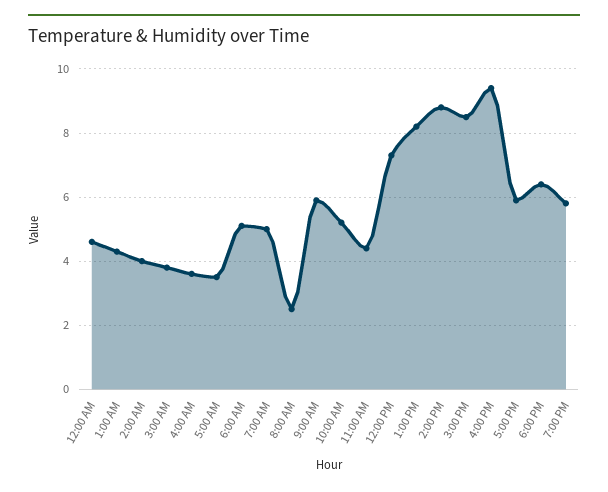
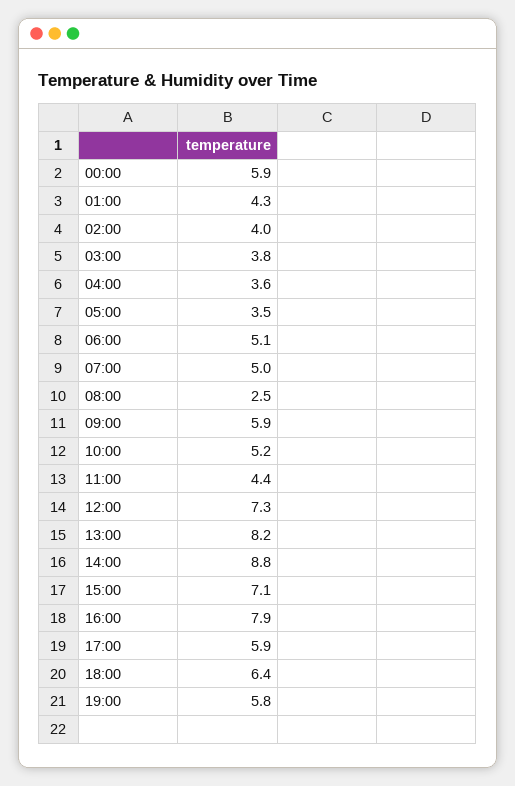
  {
-   "12:00 AM": 4.5,
+   "12:00 AM": 5.9,
    "1:00 AM": 4.3,
    "2:00 AM": 4,
    "3:00 AM": 3.8,
    "4:00 AM": 3.6,
    "5:00 AM": 3.5,
    "6:00 AM": 5.1,
    "7:00 AM": 5,
    "8:00 AM": 2.5,
    "9:00 AM": 5.9,
    "10:00 AM": 5.2,
    "11:00 AM": 4.4,
    "12:00 PM": 7.3,
    "1:00 PM": 8.2,
    "2:00 PM": 8.8,
-   "3:00 PM": 8.5,
+   "3:00 PM": 7.1,
-   "4:00 PM": 9.5,
+   "4:00 PM": 7.9,
    "5:00 PM": 5.9,
    "6:00 PM": 6.4,
    "7:00 PM": 5.8
  }

